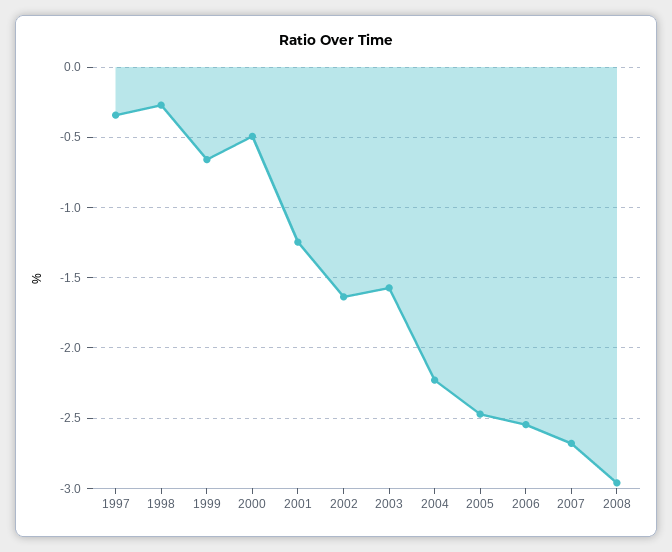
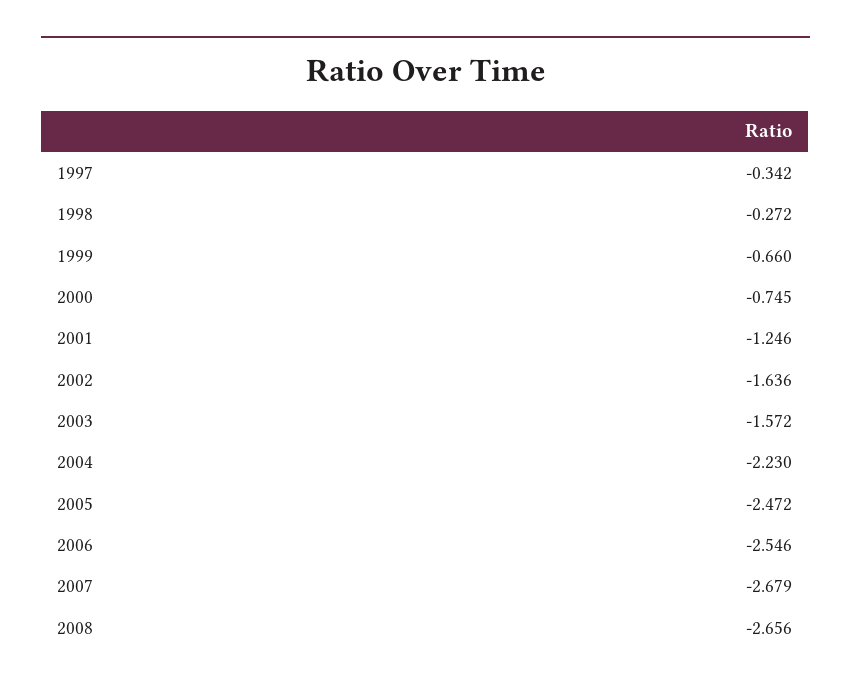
  {
    "1997": -0.342,
    "1998": -0.272,
    "1999": -0.66,
-   "2000": -0.5,
+   "2000": -0.745,
    "2001": -1.246,
    "2002": -1.636,
    "2003": -1.572,
    "2004": -2.23,
    "2005": -2.472,
    "2006": -2.546,
    "2007": -2.679,
-   "2008": -2.95
+   "2008": -2.656
  }

